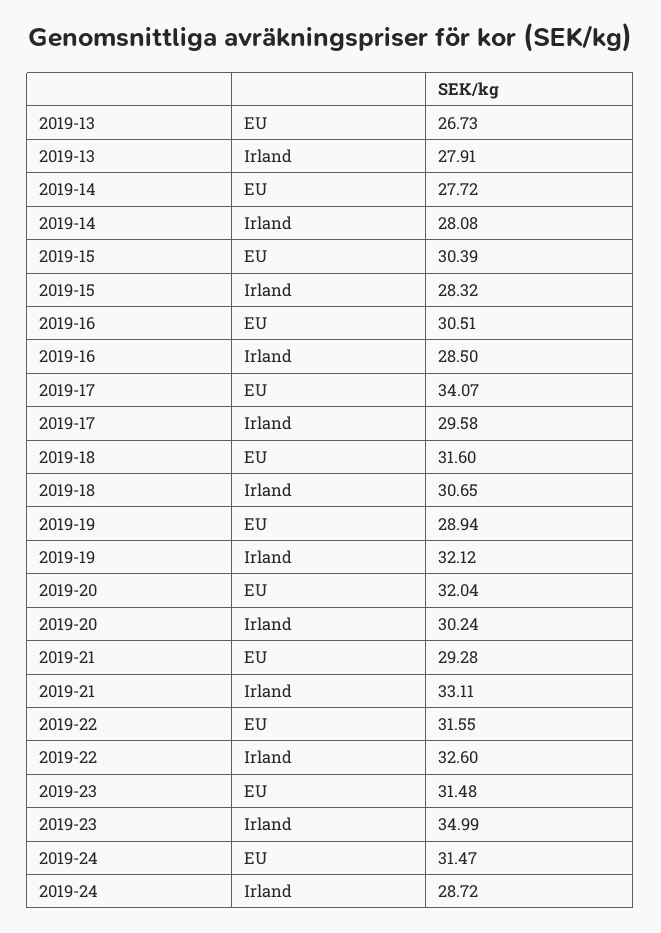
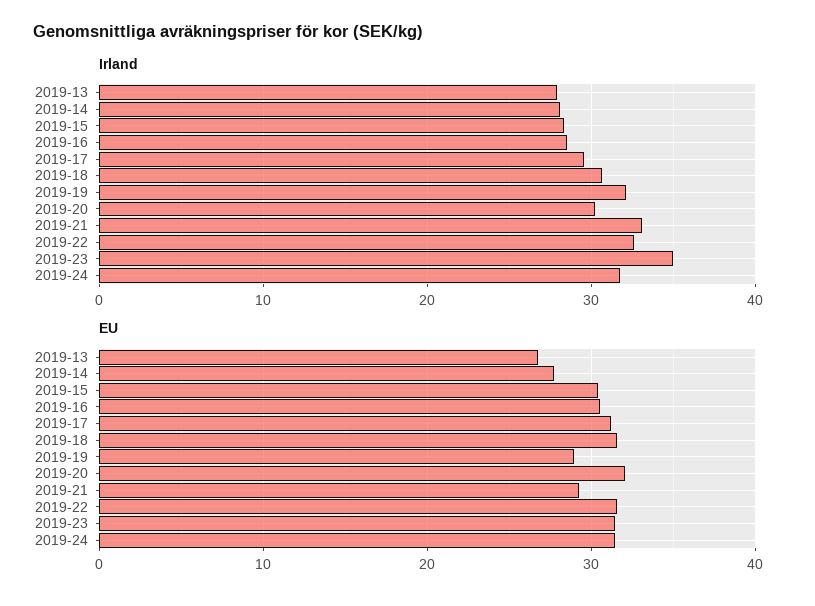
  {
    "EU": {
      "2019-13": 26.73,
      "2019-14": 27.72,
      "2019-15": 30.39,
      "2019-16": 30.51,
-     "2019-17": 34.07,
+     "2019-17": 31,
      "2019-18": 31.6,
      "2019-19": 28.94,
      "2019-20": 32.04,
      "2019-21": 29.28,
      "2019-22": 31.55,
      "2019-23": 31.48,
      "2019-24": 31.47
    },
    "Irland": {
      "2019-13": 27.91,
      "2019-14": 28.08,
      "2019-15": 28.32,
      "2019-16": 28.5,
      "2019-17": 29.58,
      "2019-18": 30.65,
      "2019-19": 32.12,
      "2019-20": 30.24,
      "2019-21": 33.11,
      "2019-22": 32.6,
      "2019-23": 34.99,
-     "2019-24": 28.72
+     "2019-24": 32
    }
  }

